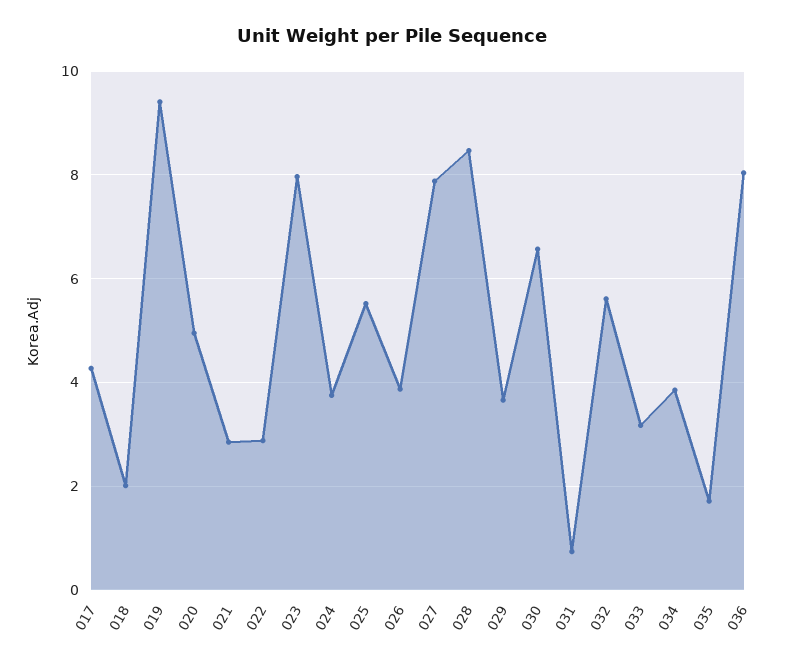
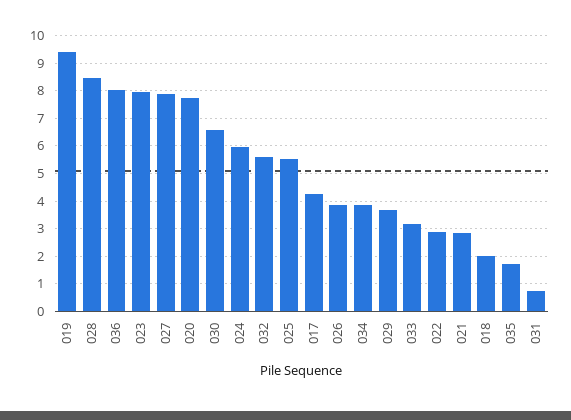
  {
    "017": 4.2,
    "018": 2,
    "019": 9.4,
-   "020": 5,
+   "020": 7.75,
    "021": 2.8,
    "022": 2.8,
    "023": 8,
-   "024": 3.8,
+   "024": 6,
    "025": 5.6,
    "026": 3.8,
    "027": 7.8,
    "028": 8.4,
    "029": 3.6,
    "030": 6.6,
    "031": 0.8,
    "032": 5.6,
    "033": 3.2,
    "034": 3.8,
    "035": 1.8,
    "036": 8
  }

